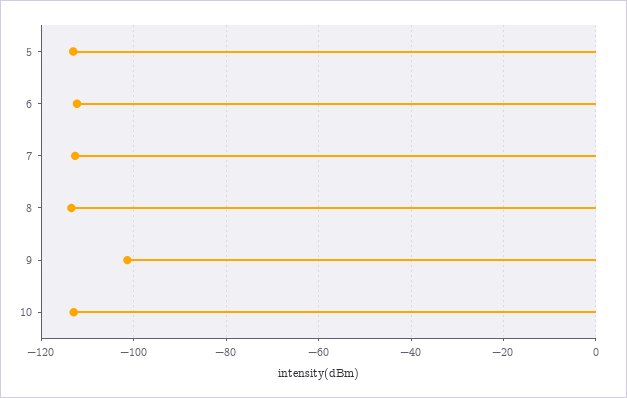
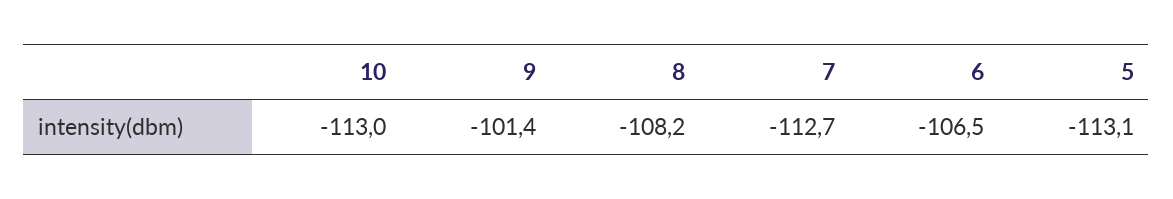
  {
    "5": -113.1,
-   "6": -112,
+   "6": -106.5,
    "7": -112.7,
-   "8": -114,
+   "8": -108.2,
    "9": -101.4,
    "10": -113
  }

